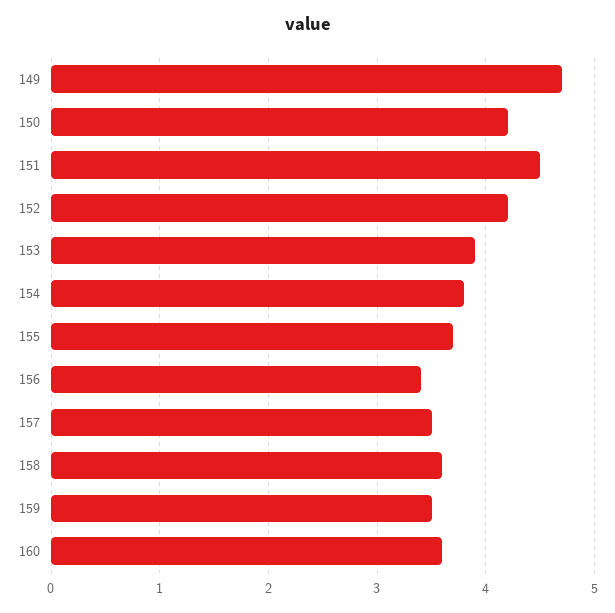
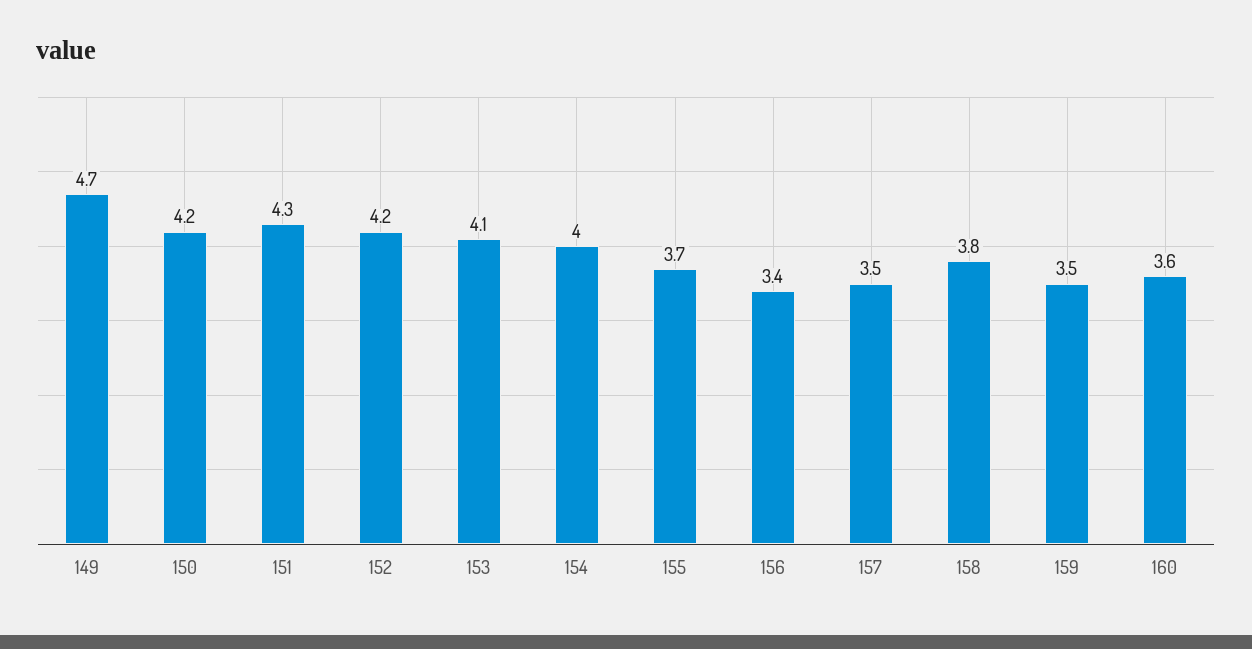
  {
    "149": 4.7,
    "150": 4.2,
-   "151": 4.5,
+   "151": 4.3,
    "152": 4.2,
-   "153": 3.9,
+   "153": 4.1,
-   "154": 3.8,
+   "154": 4,
    "155": 3.7,
    "156": 3.4,
    "157": 3.5,
-   "158": 3.6,
+   "158": 3.8,
    "159": 3.5,
    "160": 3.6
  }

